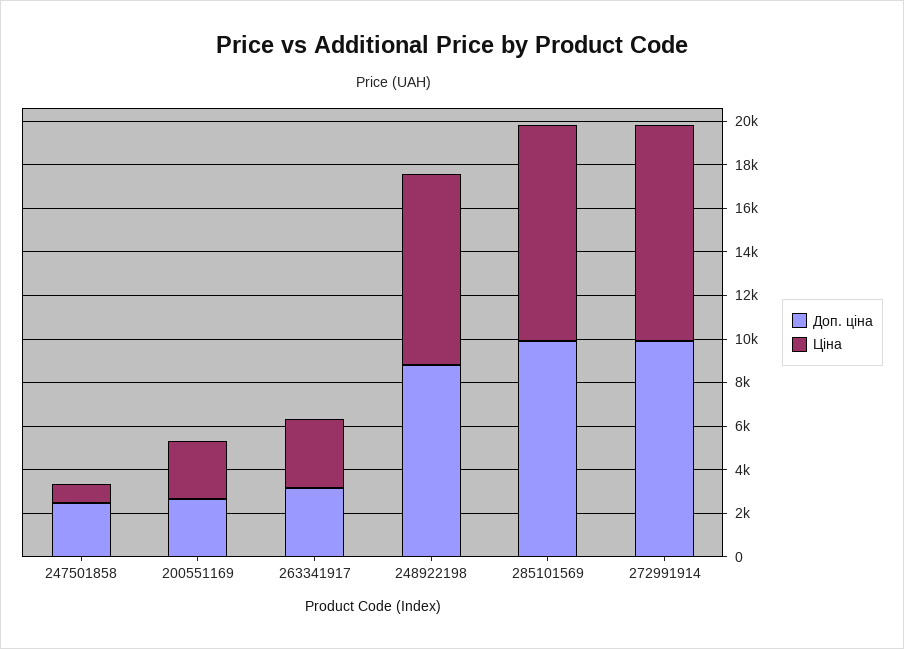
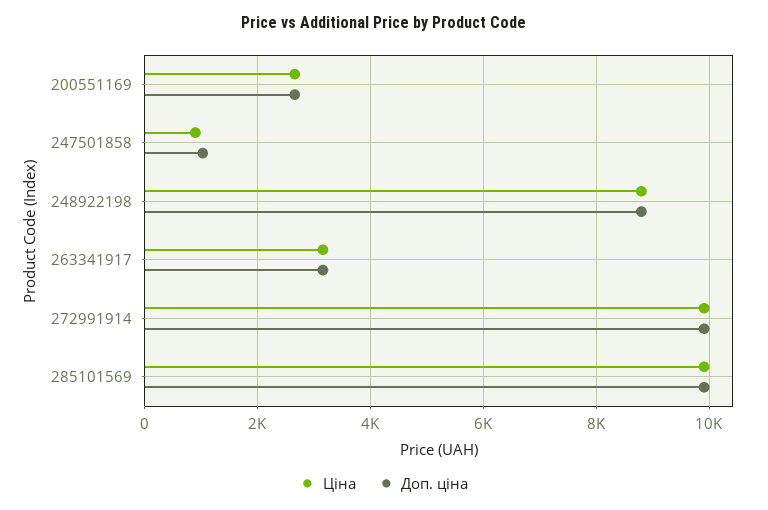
  {
    "Доп. ціна": {
-     "247501858": 2500,
+     "247501858": 1000,
      "200551169": 2600,
      "263341917": 3200,
      "248922198": 8800,
      "285101569": 10000,
      "272991914": 10000
    },
    "Ціна": {
      "247501858": 800,
      "200551169": 2600,
      "263341917": 3200,
      "248922198": 8800,
      "285101569": 10000,
      "272991914": 10000
    }
  }

